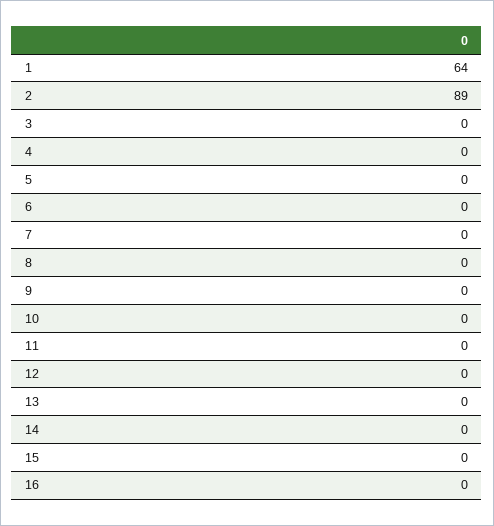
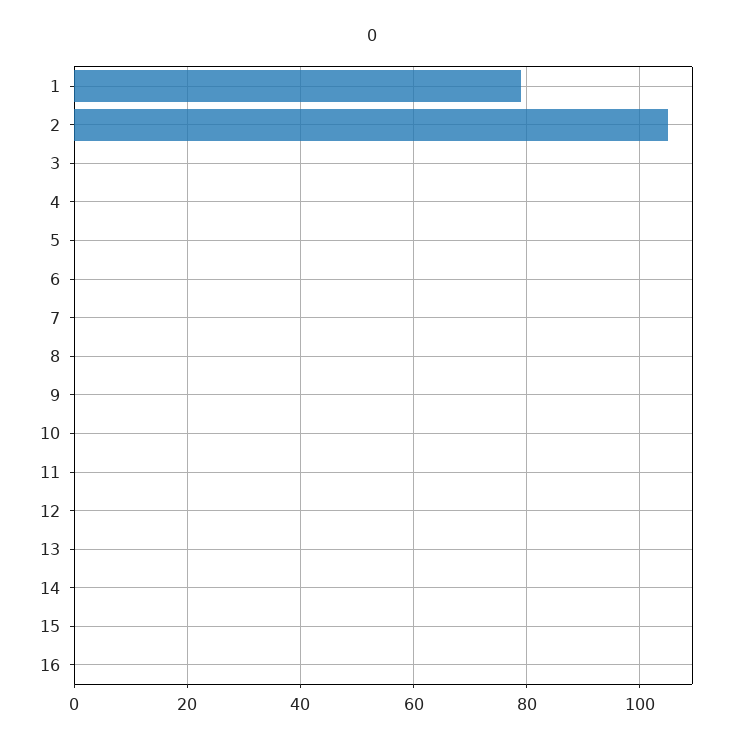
  {
-   "1": 64,
+   "1": 80,
-   "2": 89,
+   "2": 105,
    "3": 0,
    "4": 0,
    "5": 0,
    "6": 0,
    "7": 0,
    "8": 0,
    "9": 0,
    "10": 0,
    "11": 0,
    "12": 0,
    "13": 0,
    "14": 0,
    "15": 0,
    "16": 0
  }

